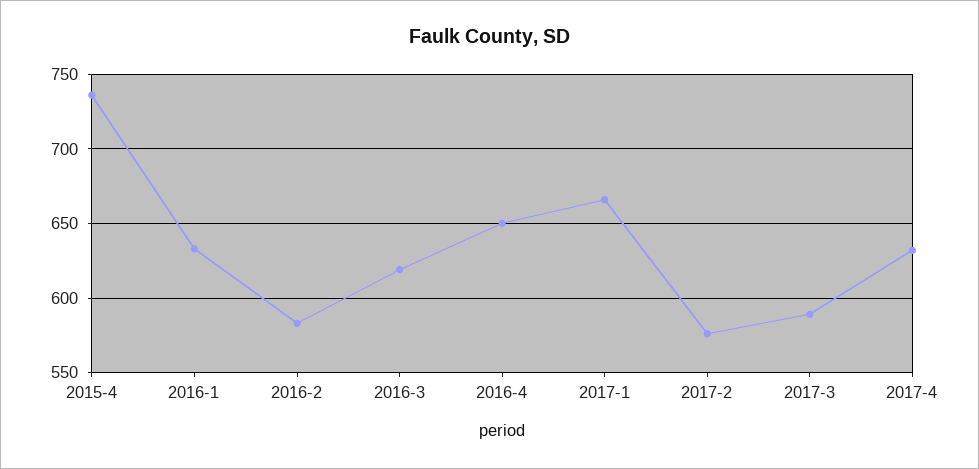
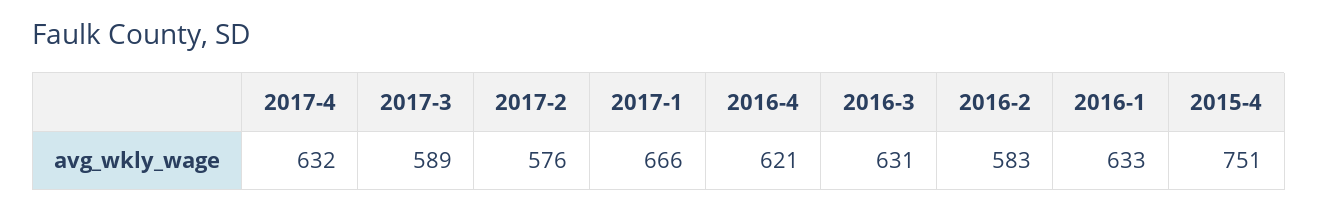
  {
-   "2015-4": 735,
+   "2015-4": 751,
    "2016-1": 633,
    "2016-2": 583,
-   "2016-3": 620,
+   "2016-3": 631,
-   "2016-4": 650,
+   "2016-4": 621,
    "2017-1": 666,
    "2017-2": 576,
    "2017-3": 589,
    "2017-4": 632
  }

